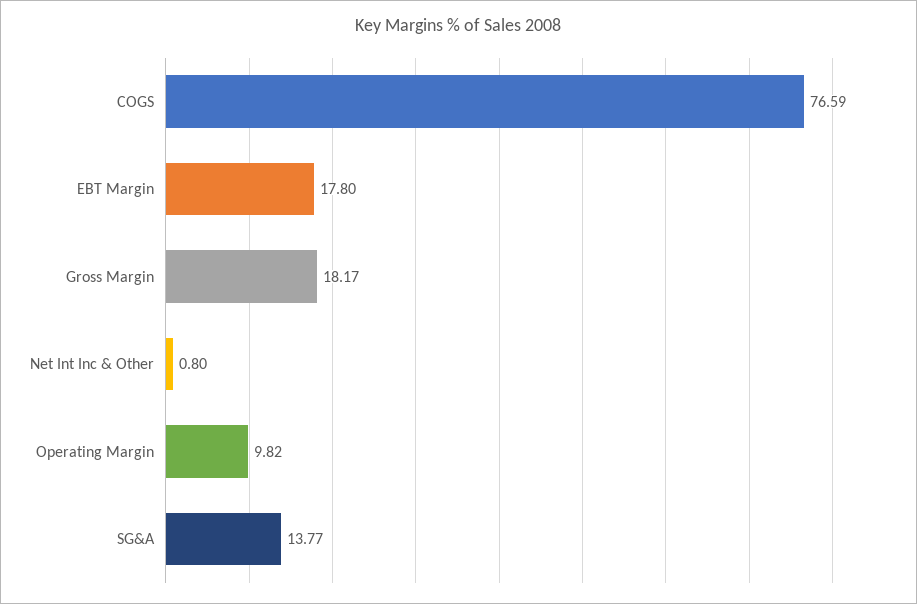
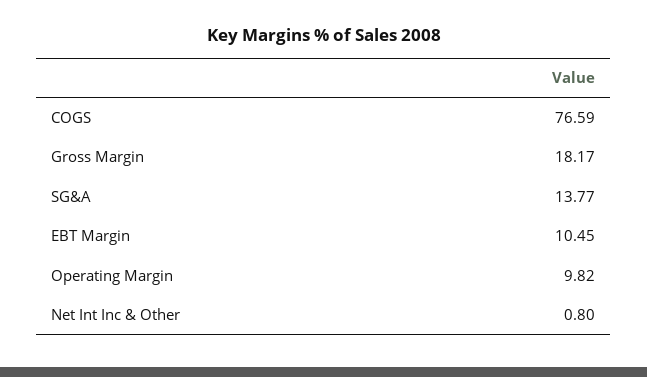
  {
    "COGS": 76.59,
-   "EBT Margin": 17.8,
+   "EBT Margin": 10.45,
    "Gross Margin": 18.17,
    "Net Int Inc & Other": 0.8,
    "Operating Margin": 9.82,
    "SG&A": 13.77
  }

